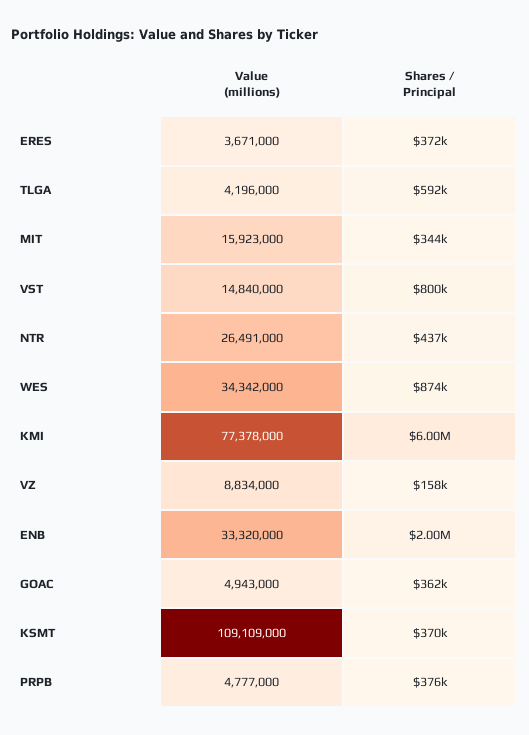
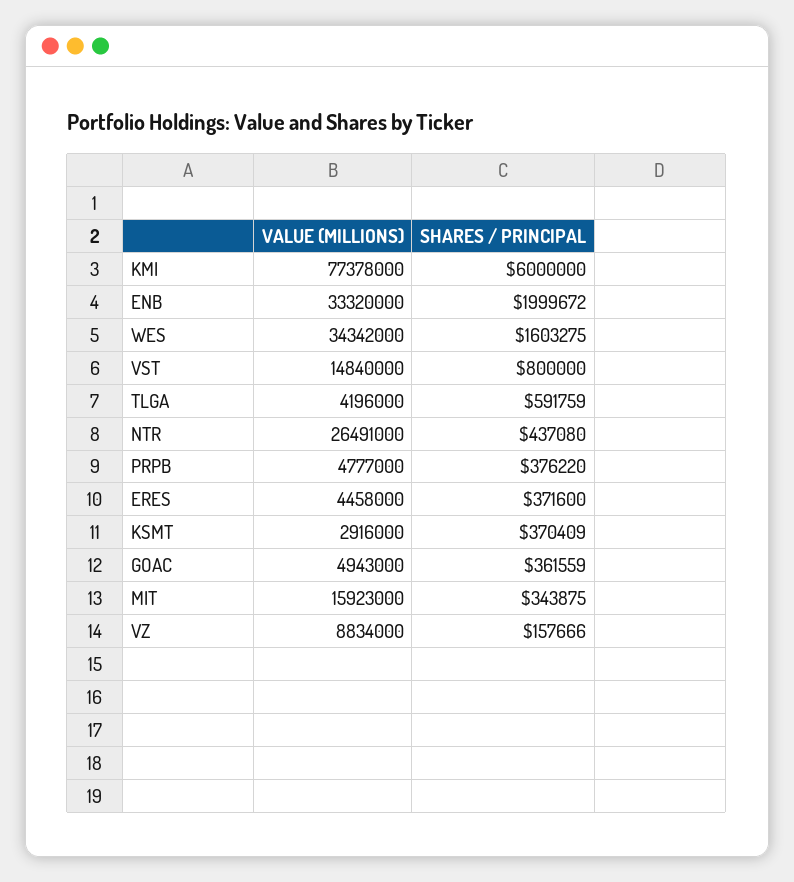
  {
    "Value (millions)": {
-     "ERES": 3671000,
+     "ERES": 4458000,
      "TLGA": 4196000,
      "MIT": 15923000,
      "VST": 14840000,
      "NTR": 26491000,
      "WES": 34342000,
      "KMI": 77378000,
      "VZ": 8834000,
      "ENB": 33320000,
      "GOAC": 4943000,
-     "KSMT": 109109000,
+     "KSMT": 2916000,
      "PRPB": 4777000
    },
    "Shares / Principal": {
      "ERES": 371600,
      "TLGA": 591759,
      "MIT": 343875,
      "VST": 800000,
      "NTR": 437080,
-     "WES": 874000,
+     "WES": 1603275,
      "KMI": 6000000,
      "VZ": 157666,
      "ENB": 1999672,
      "GOAC": 361559,
      "KSMT": 370409,
      "PRPB": 376220
    }
  }

